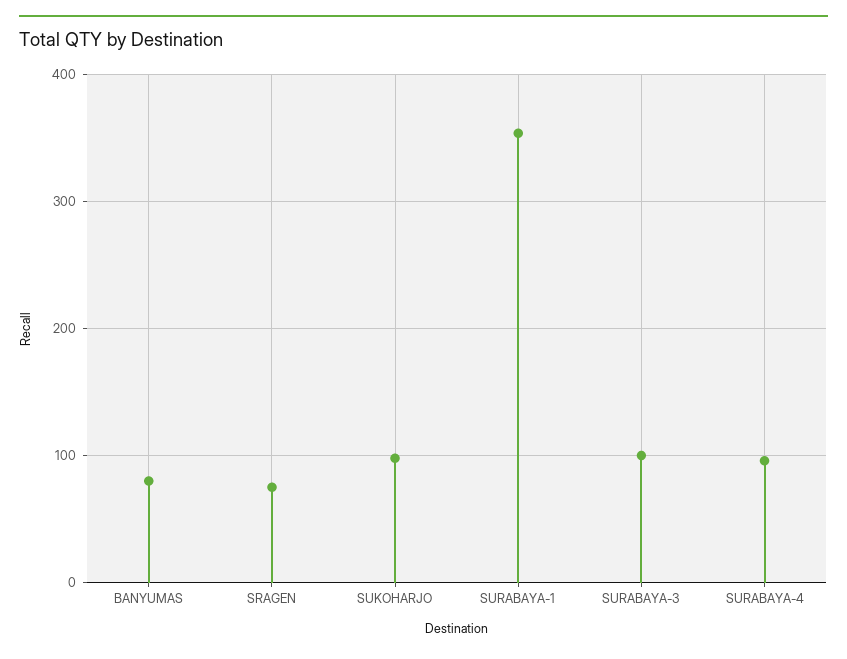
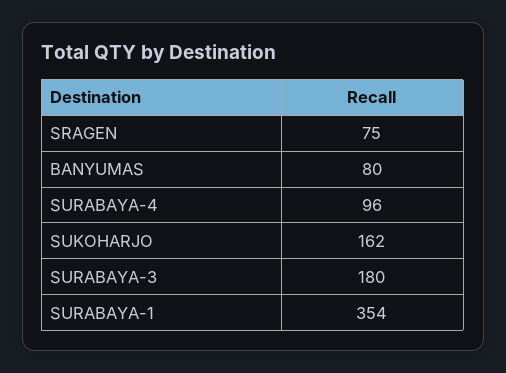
  {
    "BANYUMAS": 80,
    "SRAGEN": 75,
-   "SUKOHARJO": 100,
+   "SUKOHARJO": 162,
    "SURABAYA-1": 354,
-   "SURABAYA-3": 100,
+   "SURABAYA-3": 180,
    "SURABAYA-4": 96
  }

